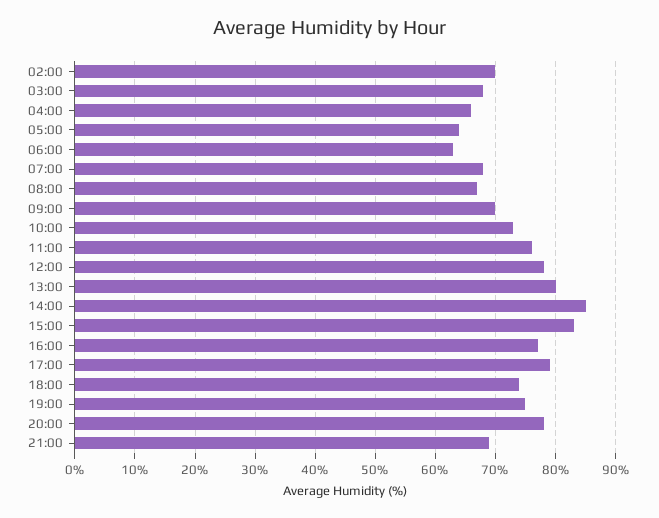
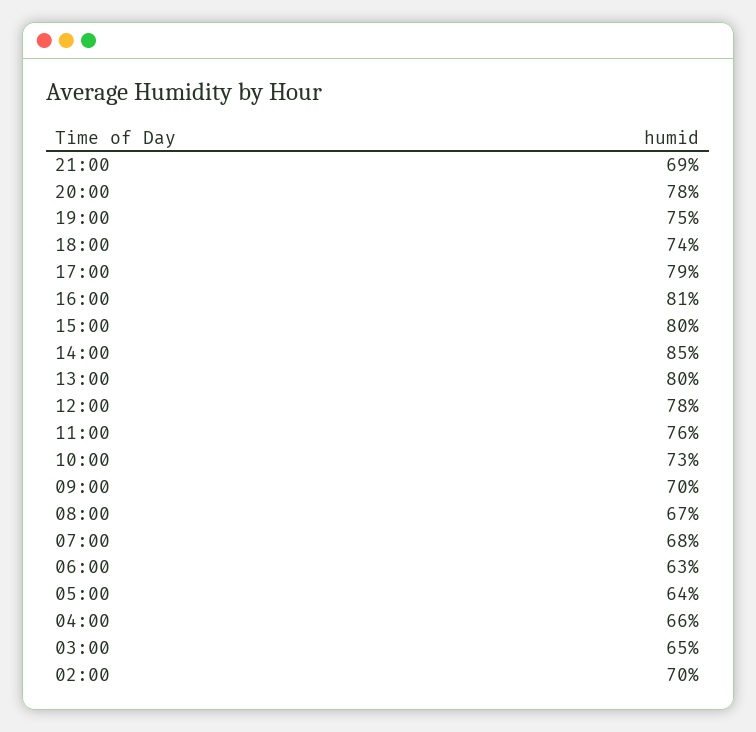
  {
    "02:00": 70,
-   "03:00": 68,
+   "03:00": 65,
    "04:00": 66,
    "05:00": 64,
    "06:00": 63,
    "07:00": 68,
    "08:00": 67,
    "09:00": 70,
    "10:00": 73,
    "11:00": 76,
    "12:00": 78,
    "13:00": 80,
    "14:00": 85,
-   "15:00": 83,
+   "15:00": 80,
-   "16:00": 77,
+   "16:00": 81,
    "17:00": 79,
    "18:00": 74,
    "19:00": 75,
    "20:00": 78,
    "21:00": 69
  }

